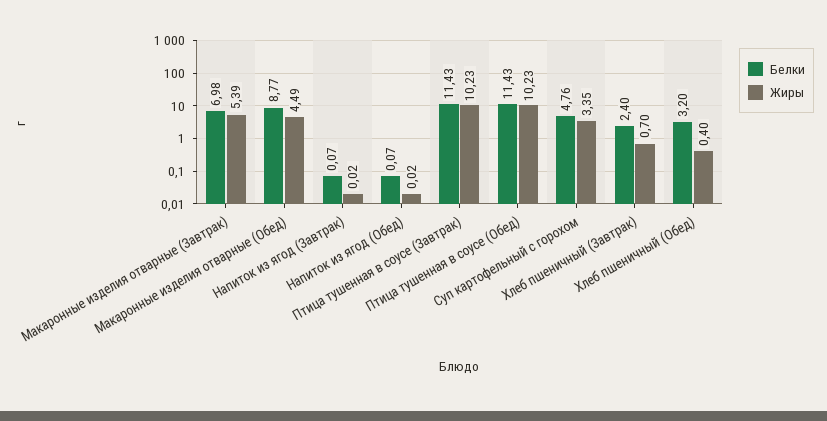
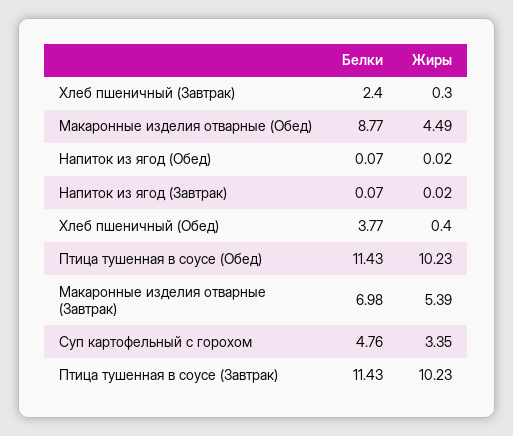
  {
    "Белки": {
      "Макаронные изделия отварные (Завтрак)": 6.98,
      "Макаронные изделия отварные (Обед)": 8.77,
      "Напиток из ягод (Завтрак)": 0.07,
      "Напиток из ягод (Обед)": 0.07,
      "Птица тушенная в соусе (Завтрак)": 11.43,
      "Птица тушенная в соусе (Обед)": 11.43,
      "Суп картофельный с горохом": 4.76,
      "Хлеб пшеничный (Завтрак)": 2.4,
-     "Хлеб пшеничный (Обед)": 3.2
+     "Хлеб пшеничный (Обед)": 3.77
    },
    "Жиры": {
      "Макаронные изделия отварные (Завтрак)": 5.39,
      "Макаронные изделия отварные (Обед)": 4.49,
      "Напиток из ягод (Завтрак)": 0.02,
      "Напиток из ягод (Обед)": 0.02,
      "Птица тушенная в соусе (Завтрак)": 10.23,
      "Птица тушенная в соусе (Обед)": 10.23,
      "Суп картофельный с горохом": 3.35,
-     "Хлеб пшеничный (Завтрак)": 0.7,
+     "Хлеб пшеничный (Завтрак)": 0.3,
      "Хлеб пшеничный (Обед)": 0.4
    }
  }

